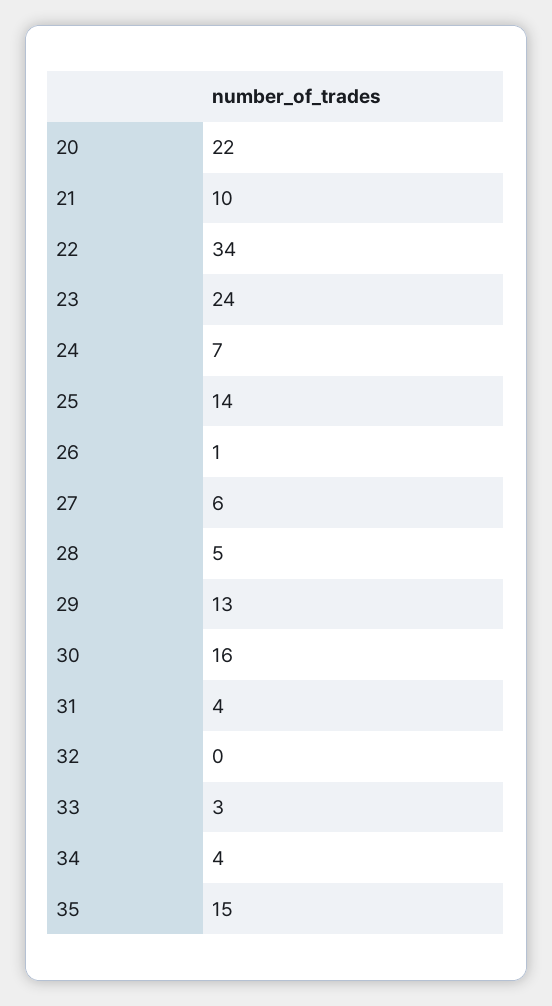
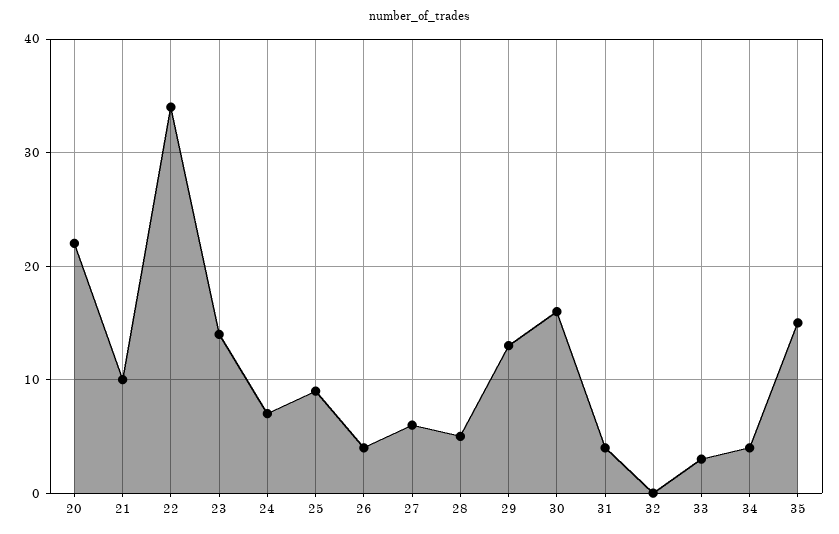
  {
    "20": 22,
    "21": 10,
    "22": 34,
-   "23": 24,
+   "23": 14,
    "24": 7,
-   "25": 14,
+   "25": 9,
-   "26": 1,
+   "26": 4,
    "27": 6,
    "28": 5,
    "29": 13,
    "30": 16,
    "31": 4,
    "32": 0,
    "33": 3,
    "34": 4,
    "35": 15
  }

